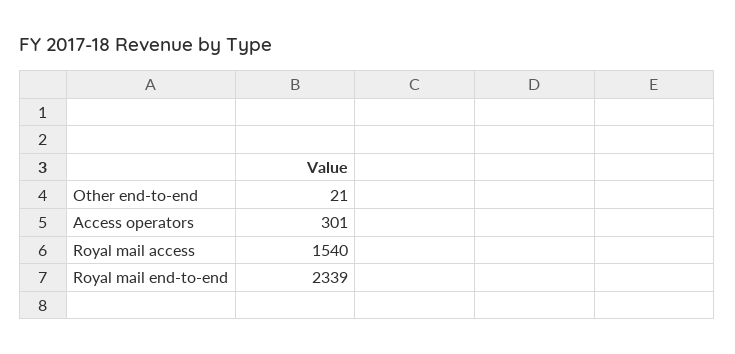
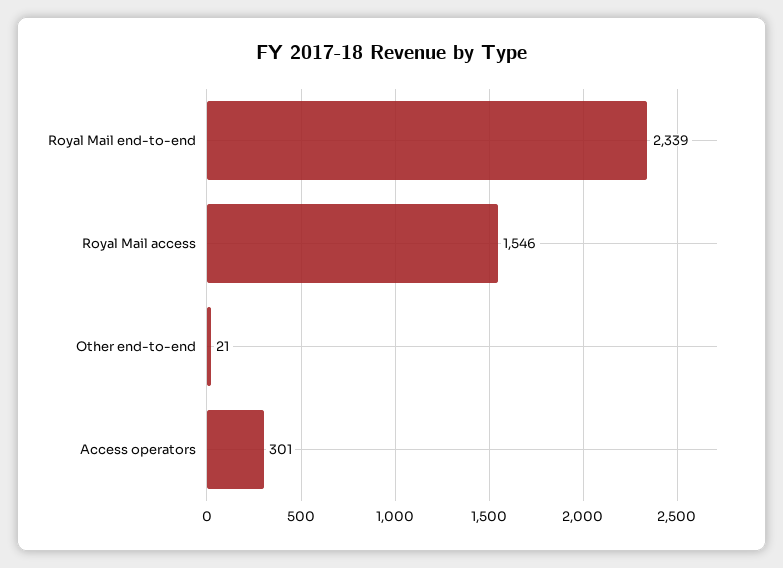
  {
    "Other end-to-end": 21,
    "Access operators": 301,
-   "Royal mail access": 1540,
+   "Royal mail access": 1546,
    "Royal mail end-to-end": 2339
  }

